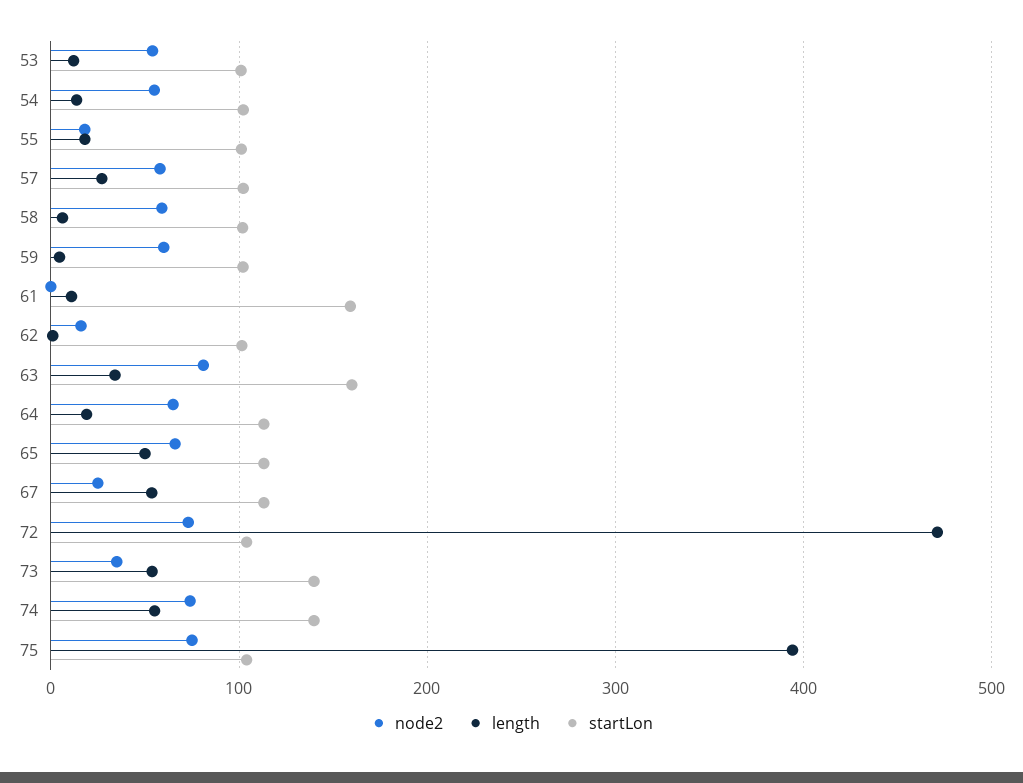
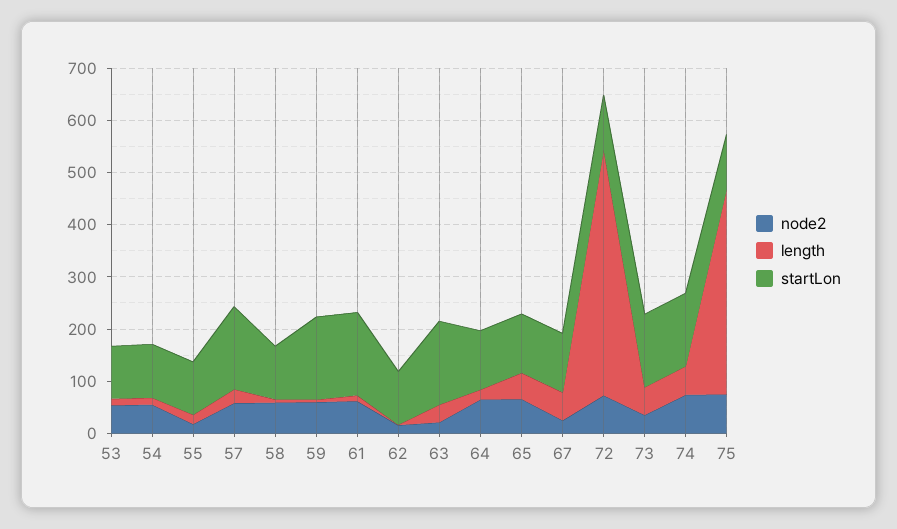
  {
    "node2": {
      "53": 50,
      "54": 60,
      "55": 20,
      "57": 60,
      "58": 60,
      "59": 60,
-     "61": 0,
+     "61": 60,
      "62": 20,
-     "63": 80,
+     "63": 20,
      "64": 70,
      "65": 70,
      "67": 30,
      "72": 70,
      "73": 40,
      "74": 70,
      "75": 80
    },
    "length": {
      "53": 10,
      "54": 10,
      "55": 20,
      "57": 30,
      "58": 10,
      "59": 0,
      "61": 10,
      "62": 0,
      "63": 30,
      "64": 20,
      "65": 50,
      "67": 50,
      "72": 470,
      "73": 50,
      "74": 60,
      "75": 390
    },
    "startLon": {
      "53": 100,
      "54": 100,
      "55": 100,
-     "57": 100,
+     "57": 160,
      "58": 100,
-     "59": 100,
+     "59": 160,
      "61": 160,
      "62": 100,
      "63": 160,
      "64": 110,
      "65": 110,
      "67": 110,
      "72": 100,
      "73": 140,
      "74": 140,
      "75": 100
    }
  }

